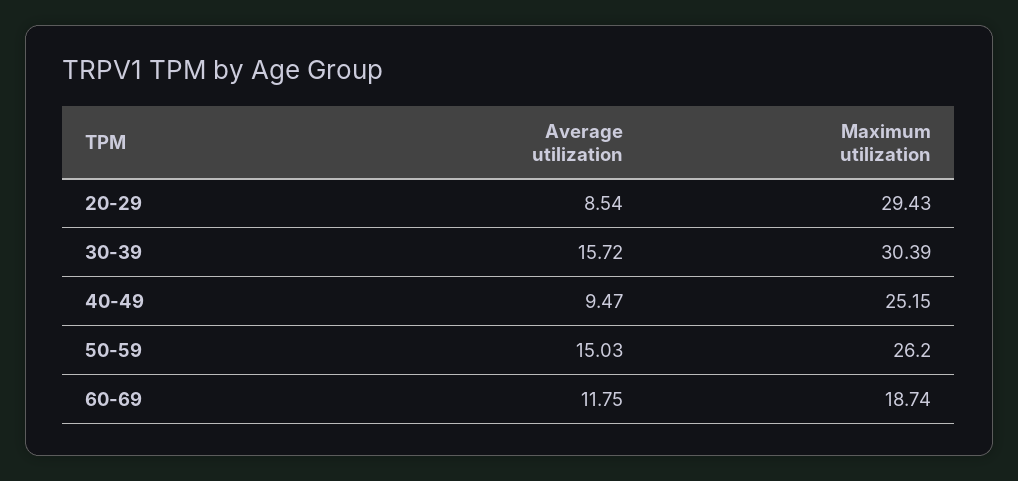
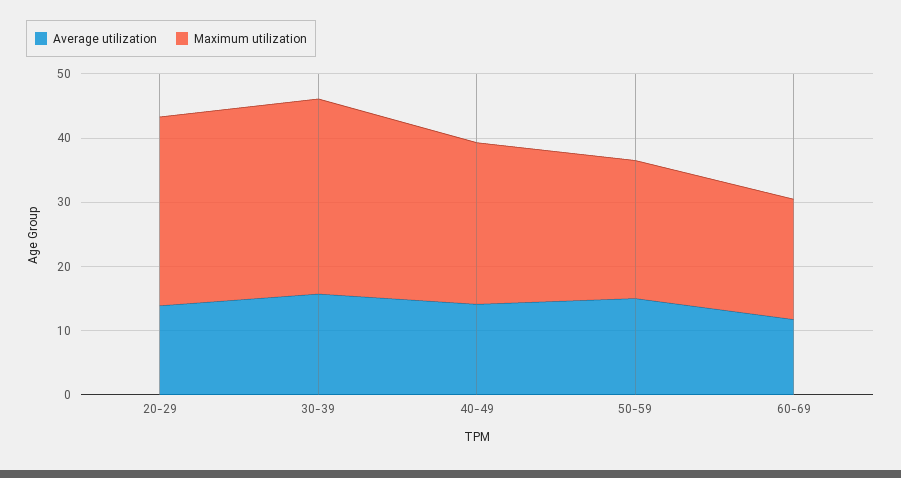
  {
    "Average utilization": {
-     "20-29": 8.54,
+     "20-29": 14,
      "30-39": 15.72,
-     "40-49": 9.47,
+     "40-49": 14,
      "50-59": 15.03,
      "60-69": 11.75
    },
    "Maximum utilization": {
      "20-29": 29.43,
      "30-39": 30.39,
      "40-49": 25.15,
-     "50-59": 26.2,
+     "50-59": 22,
      "60-69": 18.74
    }
  }

